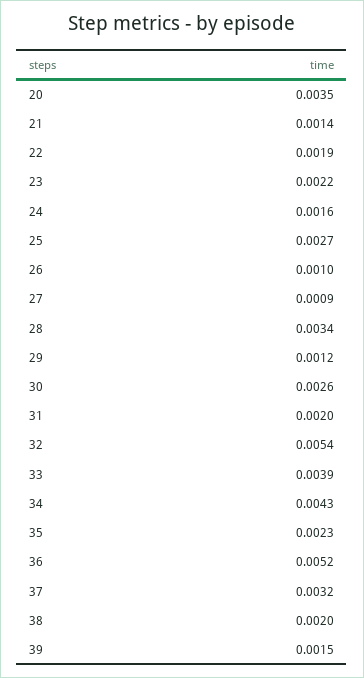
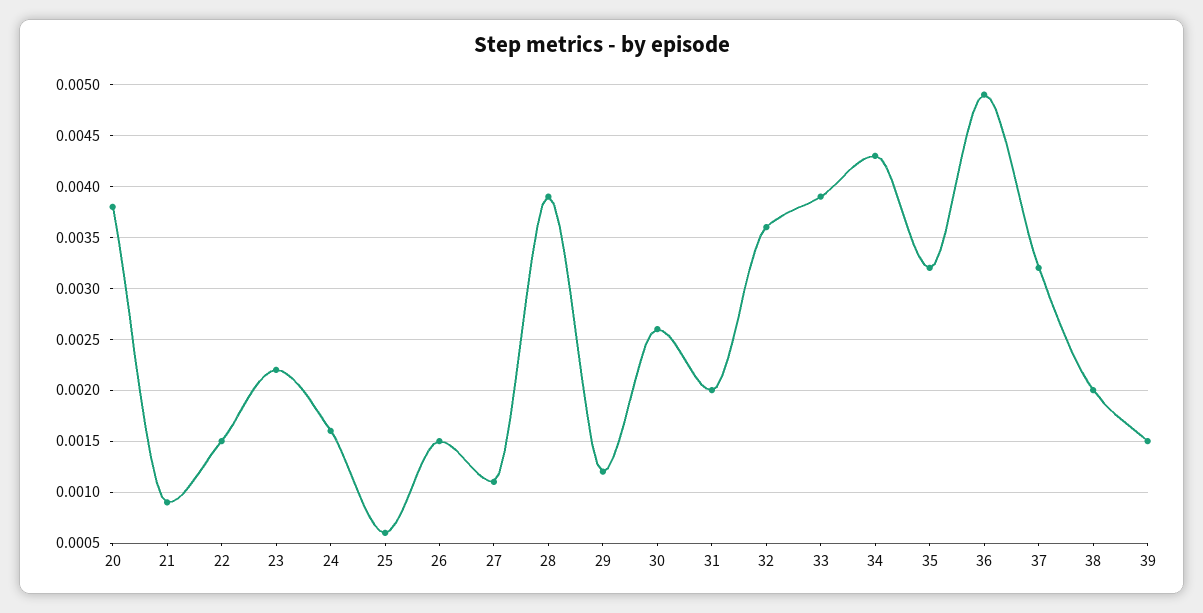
  {
-   "20": 0.0035,
+   "20": 0.0038,
-   "21": 0.0014,
+   "21": 0.0009,
-   "22": 0.0019,
+   "22": 0.0015,
    "23": 0.0022,
    "24": 0.0016,
-   "25": 0.0027,
+   "25": 0.0006,
-   "26": 0.001,
+   "26": 0.0015,
-   "27": 0.0009,
+   "27": 0.0011,
-   "28": 0.0034,
+   "28": 0.0039,
    "29": 0.0012,
    "30": 0.0026,
    "31": 0.002,
-   "32": 0.0054,
+   "32": 0.0036,
    "33": 0.0039,
    "34": 0.0043,
-   "35": 0.0023,
+   "35": 0.0032,
-   "36": 0.0052,
+   "36": 0.0049,
    "37": 0.0032,
    "38": 0.002,
    "39": 0.0015
  }

